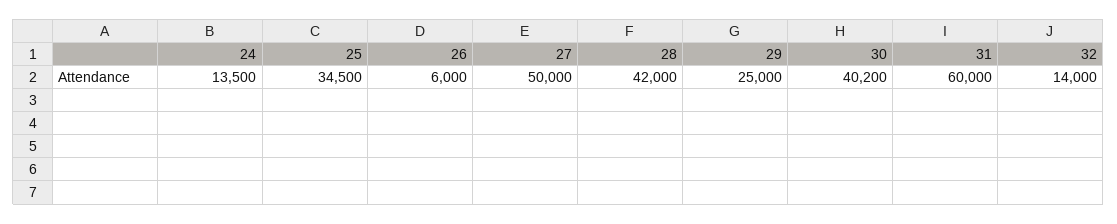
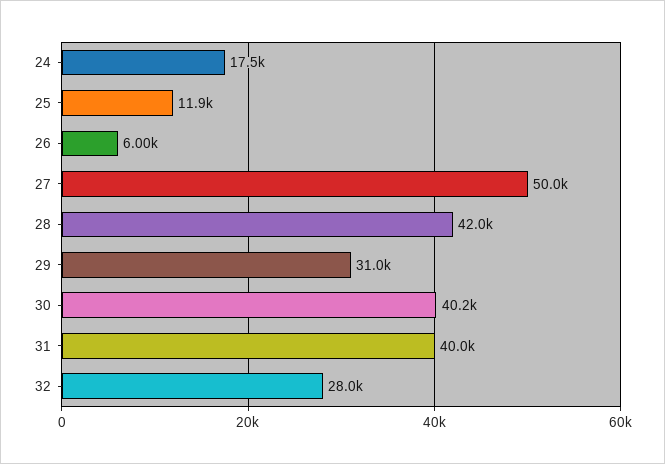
  {
-   "24": 13500,
+   "24": 17500,
-   "25": 34500,
+   "25": 11900,
    "26": 6000,
    "27": 50000,
    "28": 42000,
-   "29": 25000,
+   "29": 31000,
    "30": 40200,
-   "31": 60000,
+   "31": 40000,
-   "32": 14000
+   "32": 28000
  }

